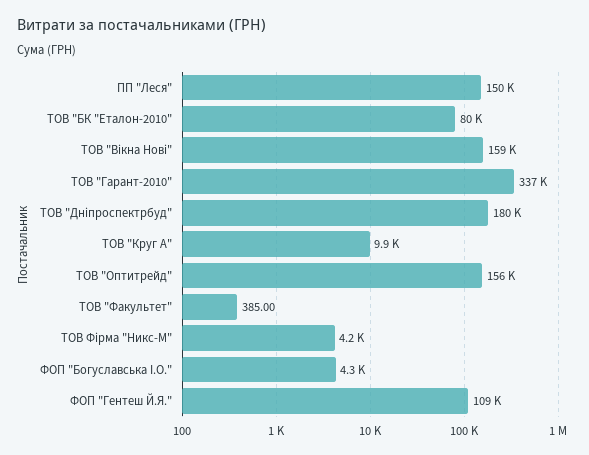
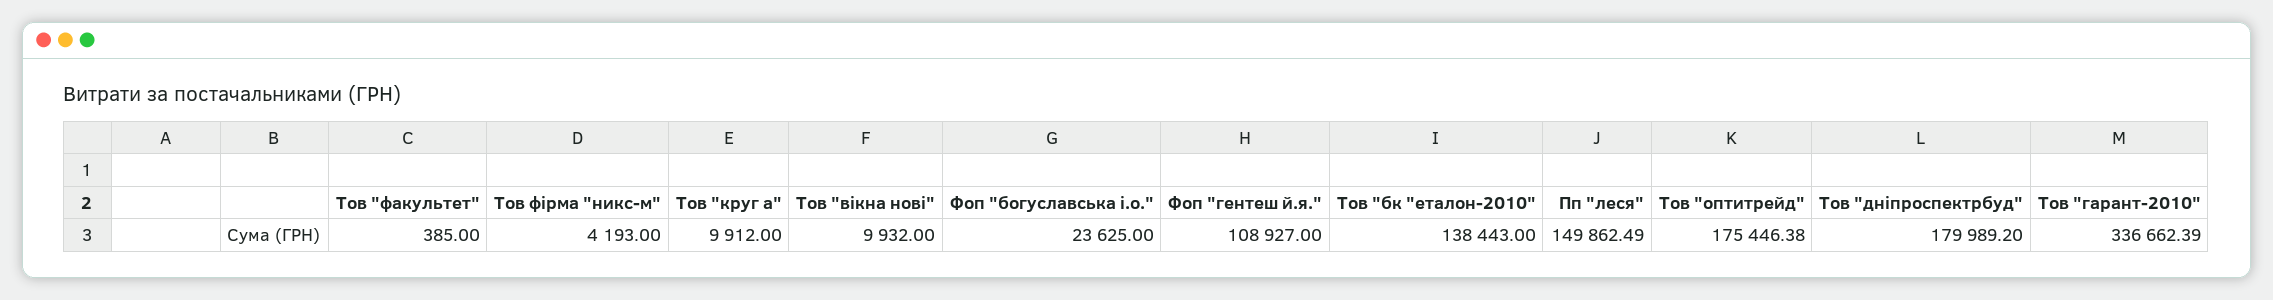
  {
    "ПП \"Леся\"": 149862.49,
-   "ТОВ \"БК \"Еталон-2010\"": 80000,
+   "ТОВ \"БК \"Еталон-2010\"": 138443,
-   "ТОВ \"Вікна Нові\"": 159000,
+   "ТОВ \"Вікна Нові\"": 9932,
    "ТОВ \"Гарант-2010\"": 336662.39,
    "ТОВ \"Дніпроспектрбуд\"": 179989.2,
    "ТОВ \"Круг А\"": 9912,
-   "ТОВ \"Оптитрейд\"": 156000,
+   "ТОВ \"Оптитрейд\"": 175446.38,
    "ТОВ \"Факультет\"": 385,
    "ТОВ Фірма \"Никс-М\"": 4193,
-   "ФОП \"Богуславська I.О.\"": 4300,
+   "ФОП \"Богуславська I.О.\"": 23625,
    "ФОП \"Гентеш Й.Я.\"": 108927
  }

